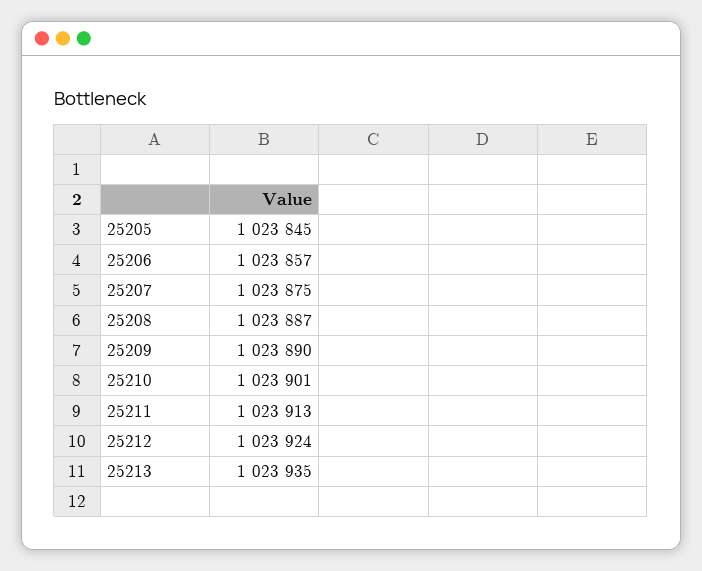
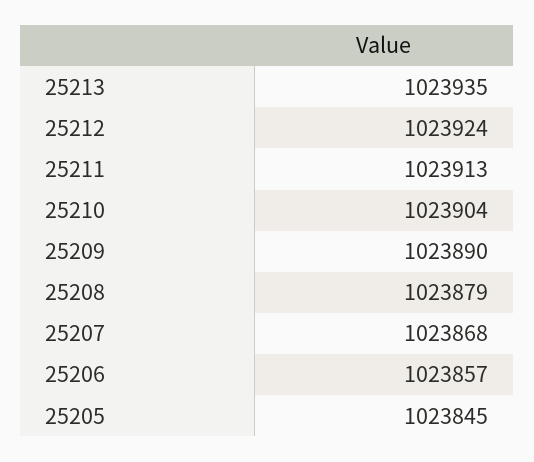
  {
    "25205": 1023845,
    "25206": 1023857,
-   "25207": 1023875,
+   "25207": 1023868,
-   "25208": 1023887,
+   "25208": 1023879,
    "25209": 1023890,
-   "25210": 1023901,
+   "25210": 1023904,
    "25211": 1023913,
    "25212": 1023924,
    "25213": 1023935
  }

